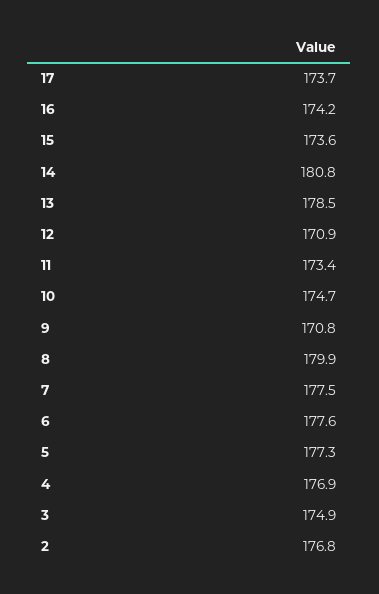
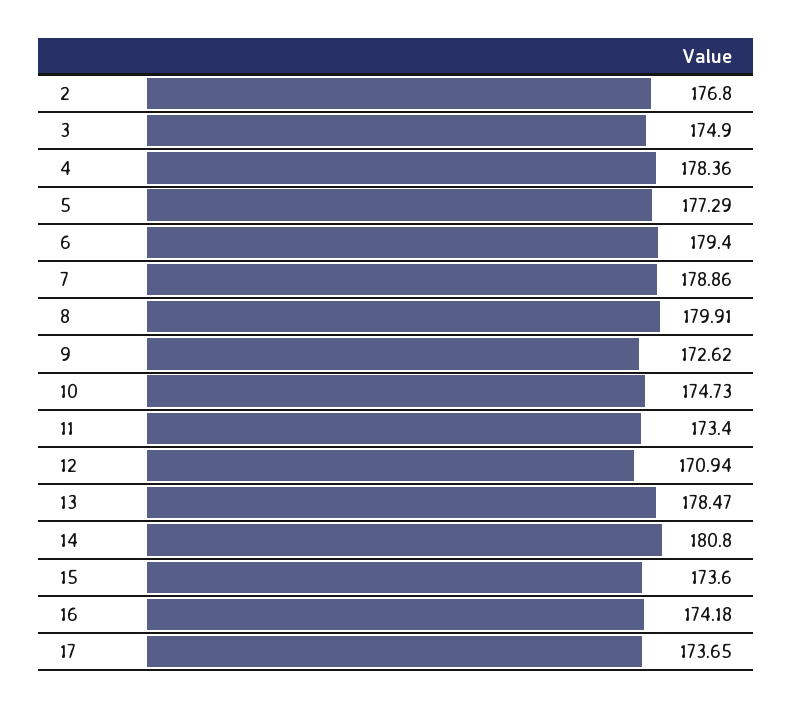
  {
    "17": 173.65,
    "16": 174.18,
    "15": 173.6,
    "14": 180.8,
    "13": 178.47,
    "12": 170.94,
    "11": 173.4,
    "10": 174.73,
-   "9": 170.8,
+   "9": 172.62,
    "8": 179.91,
-   "7": 177.5,
+   "7": 178.86,
-   "6": 177.6,
+   "6": 179.4,
    "5": 177.29,
-   "4": 176.9,
+   "4": 178.36,
    "3": 174.9,
    "2": 176.8
  }

